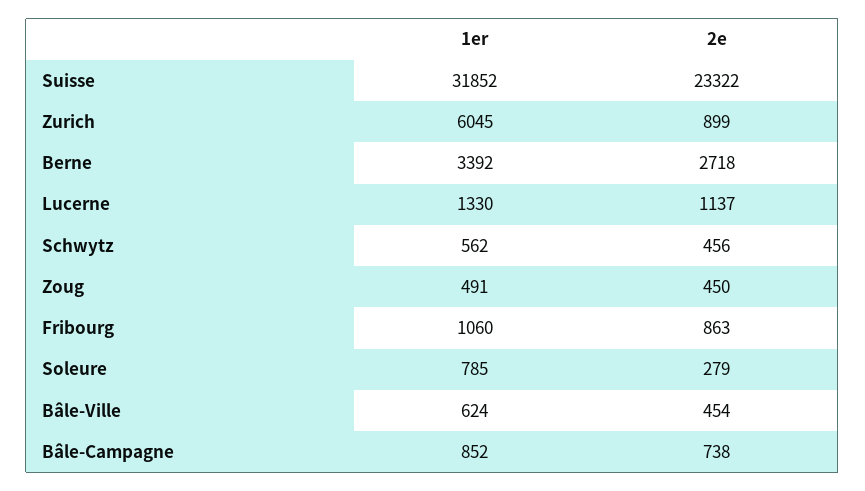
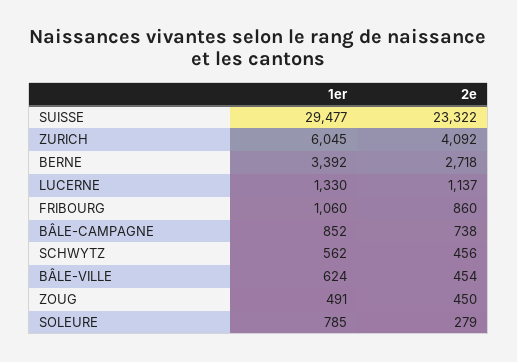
  {
    "1er": {
-     "Suisse": 31852,
+     "Suisse": 29477,
      "Zurich": 6045,
      "Berne": 3392,
      "Lucerne": 1330,
      "Schwytz": 562,
      "Zoug": 491,
      "Fribourg": 1060,
      "Soleure": 785,
      "Bâle-Ville": 624,
      "Bâle-Campagne": 852
    },
    "2e": {
      "Suisse": 23322,
-     "Zurich": 899,
+     "Zurich": 4092,
      "Berne": 2718,
      "Lucerne": 1137,
      "Schwytz": 456,
      "Zoug": 450,
-     "Fribourg": 863,
+     "Fribourg": 860,
      "Soleure": 279,
      "Bâle-Ville": 454,
      "Bâle-Campagne": 738
    }
  }

